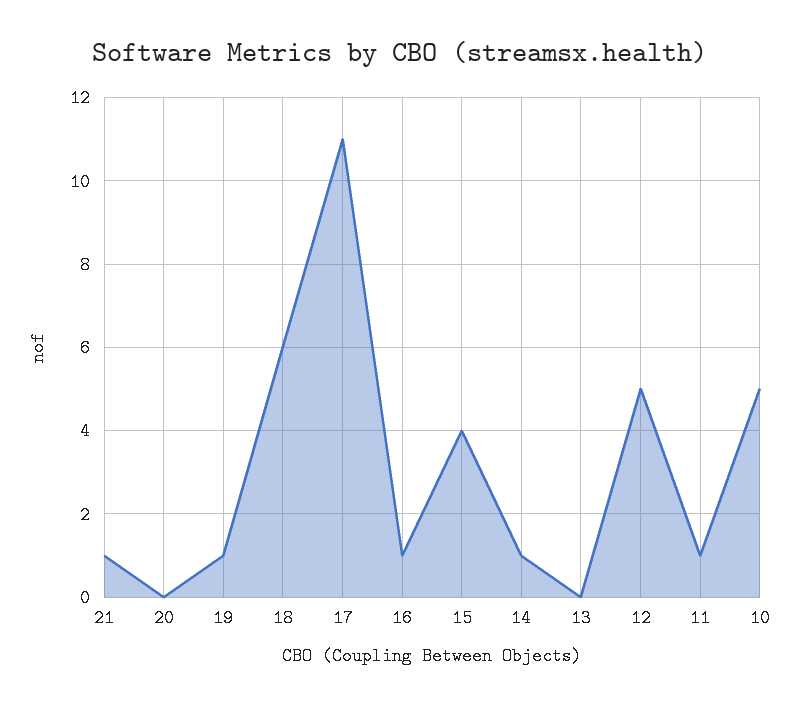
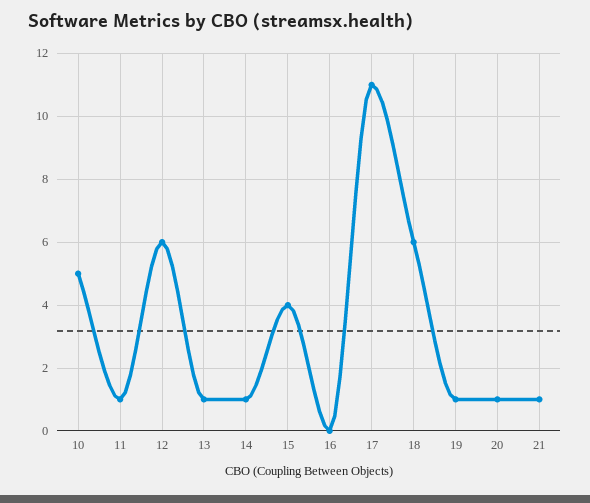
  {
    "21": 1,
-   "20": 0,
+   "20": 1,
    "19": 1,
    "18": 6,
    "17": 11,
-   "16": 1,
+   "16": 0,
    "15": 4,
    "14": 1,
-   "13": 0,
+   "13": 1,
-   "12": 5,
+   "12": 6,
    "11": 1,
    "10": 5
  }

